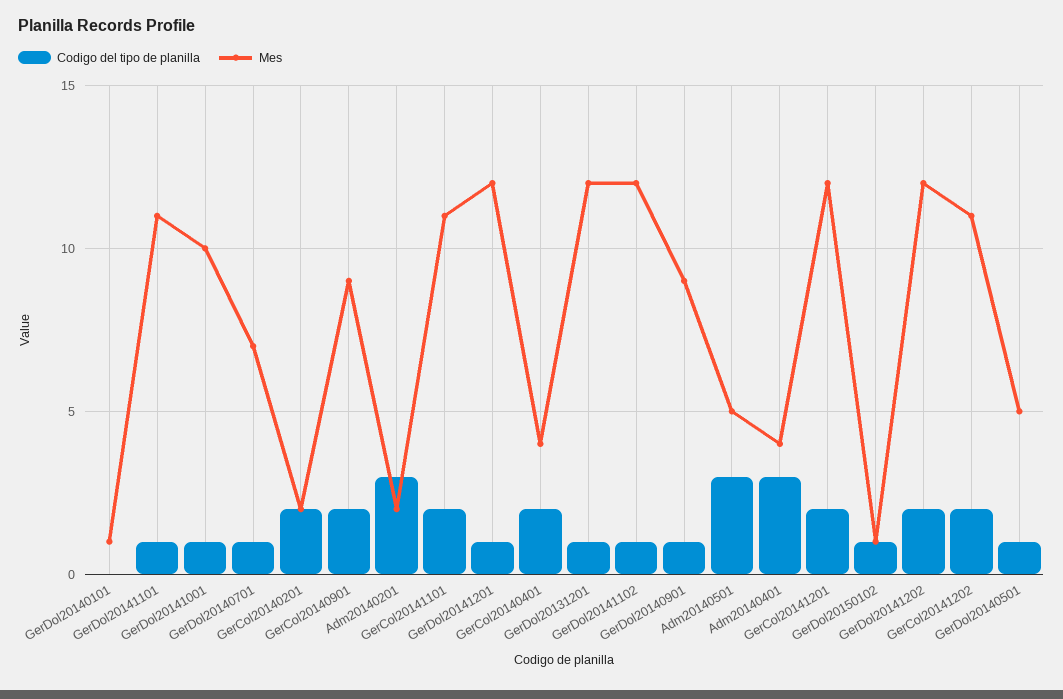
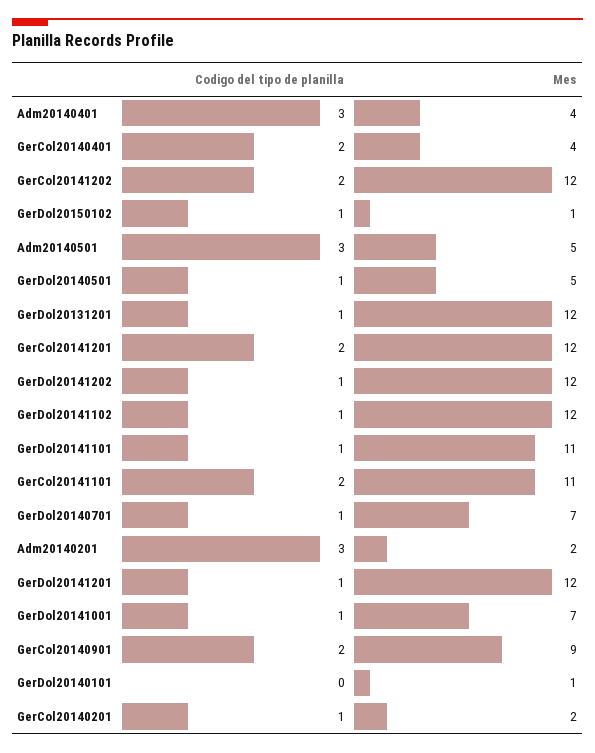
  {
    "Codigo del tipo de planilla": {
      "GerDol20140101": 0,
      "GerDol20141101": 1,
      "GerDol20141001": 1,
      "GerDol20140701": 1,
-     "GerCol20140201": 2,
+     "GerCol20140201": 1,
      "GerCol20140901": 2,
      "Adm20140201": 3,
      "GerCol20141101": 2,
      "GerDol20141201": 1,
      "GerCol20140401": 2,
      "GerDol20131201": 1,
      "GerDol20141102": 1,
-     "GerDol20140901": 1,
      "Adm20140501": 3,
      "Adm20140401": 3,
      "GerCol20141201": 2,
      "GerDol20150102": 1,
-     "GerDol20141202": 2,
+     "GerDol20141202": 1,
      "GerCol20141202": 2,
      "GerDol20140501": 1
    },
    "Mes": {
      "GerDol20140101": 1,
      "GerDol20141101": 11,
-     "GerDol20141001": 10,
+     "GerDol20141001": 7,
      "GerDol20140701": 7,
      "GerCol20140201": 2,
      "GerCol20140901": 9,
      "Adm20140201": 2,
      "GerCol20141101": 11,
      "GerDol20141201": 12,
      "GerCol20140401": 4,
      "GerDol20131201": 12,
      "GerDol20141102": 12,
-     "GerDol20140901": 9,
      "Adm20140501": 5,
      "Adm20140401": 4,
      "GerCol20141201": 12,
      "GerDol20150102": 1,
      "GerDol20141202": 12,
-     "GerCol20141202": 11,
+     "GerCol20141202": 12,
      "GerDol20140501": 5
    }
  }

